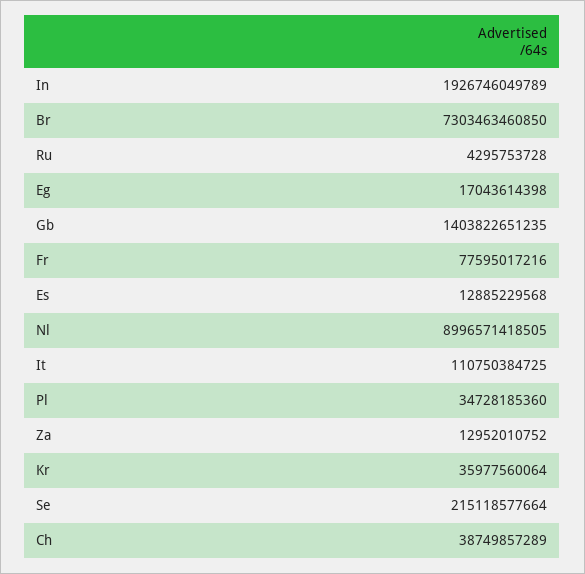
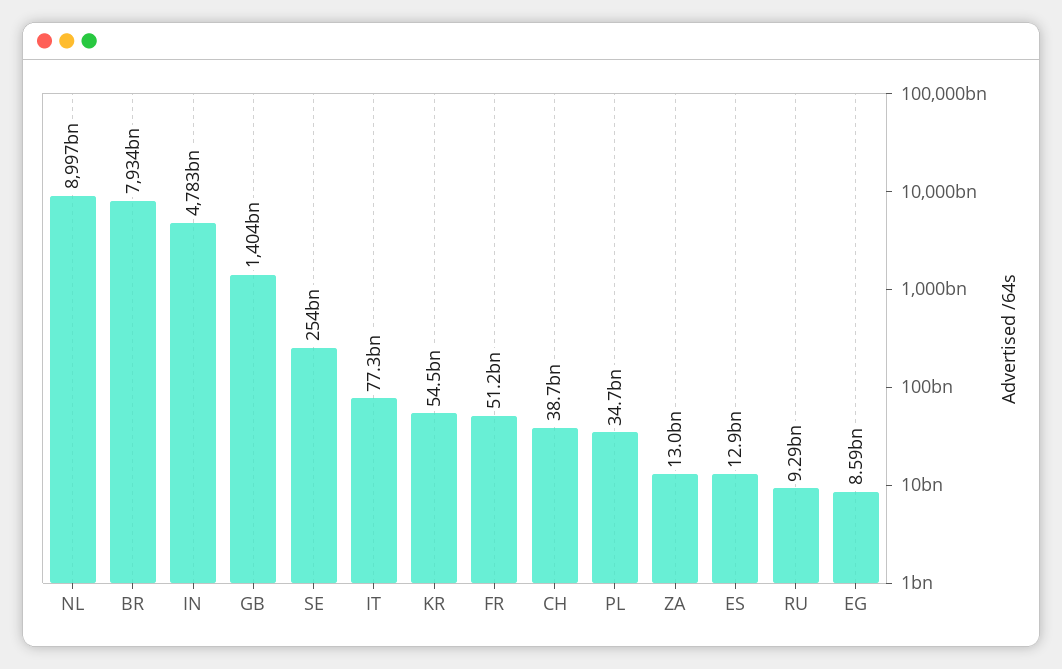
  {
-   "In": 1926746049789,
+   "In": 4783000000000,
-   "Br": 7303463460850,
+   "Br": 7934000000000,
-   "Ru": 4295753728,
+   "Ru": 9290000000,
-   "Eg": 17043614398,
+   "Eg": 8590000000,
    "Gb": 1403822651235,
-   "Fr": 77595017216,
+   "Fr": 51200000000,
    "Es": 12885229568,
    "Nl": 8996571418505,
-   "It": 110750384725,
+   "It": 77300000000,
    "Pl": 34728185360,
    "Za": 12952010752,
-   "Kr": 35977560064,
+   "Kr": 54500000000,
-   "Se": 215118577664,
+   "Se": 254000000000,
    "Ch": 38749857289
  }

